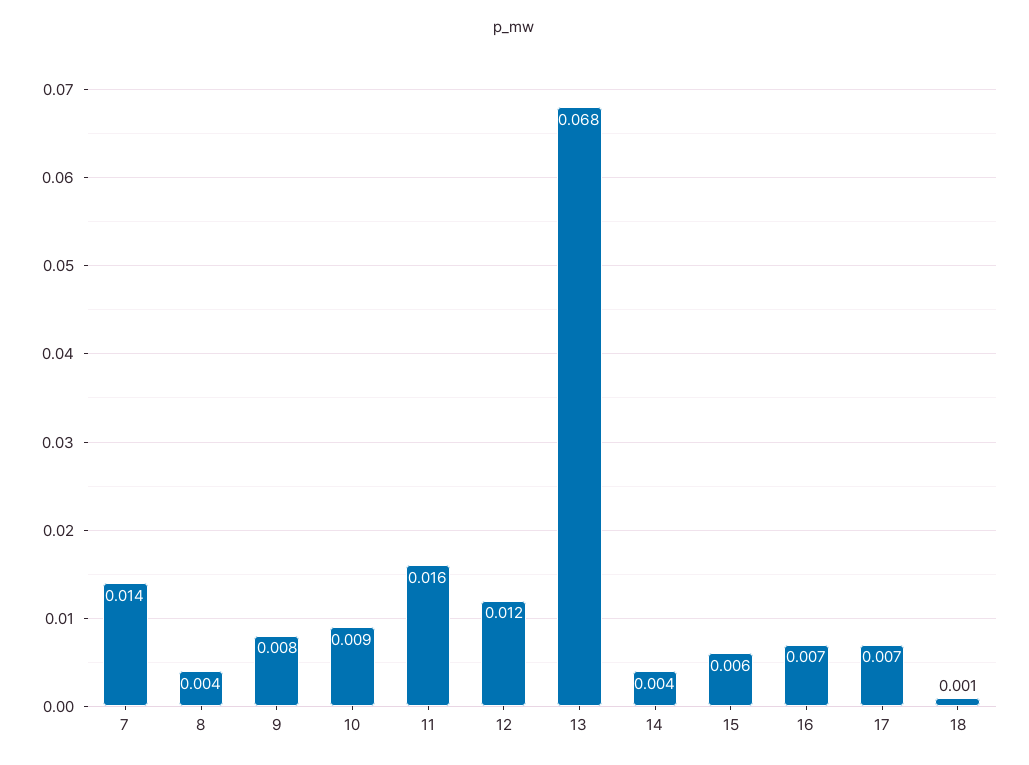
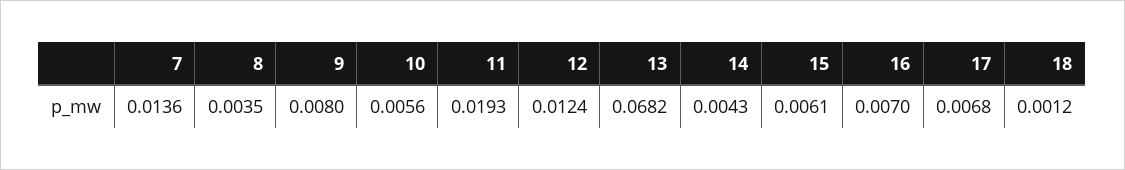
  {
    "7": 0.0136,
    "8": 0.0035,
    "9": 0.008,
-   "10": 0.009,
+   "10": 0.0056,
-   "11": 0.016,
+   "11": 0.0193,
    "12": 0.0124,
    "13": 0.0682,
    "14": 0.0043,
    "15": 0.0061,
    "16": 0.007,
    "17": 0.0068,
    "18": 0.0012
  }

